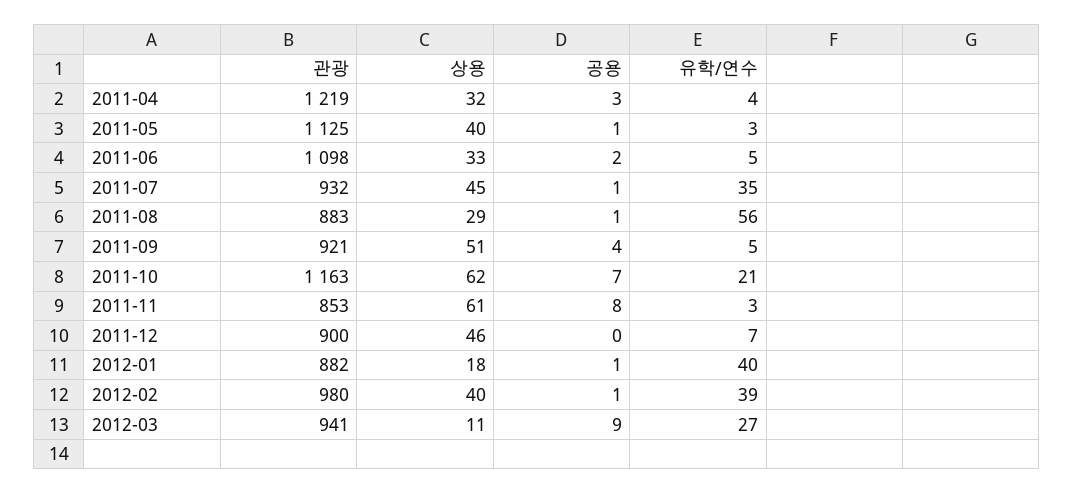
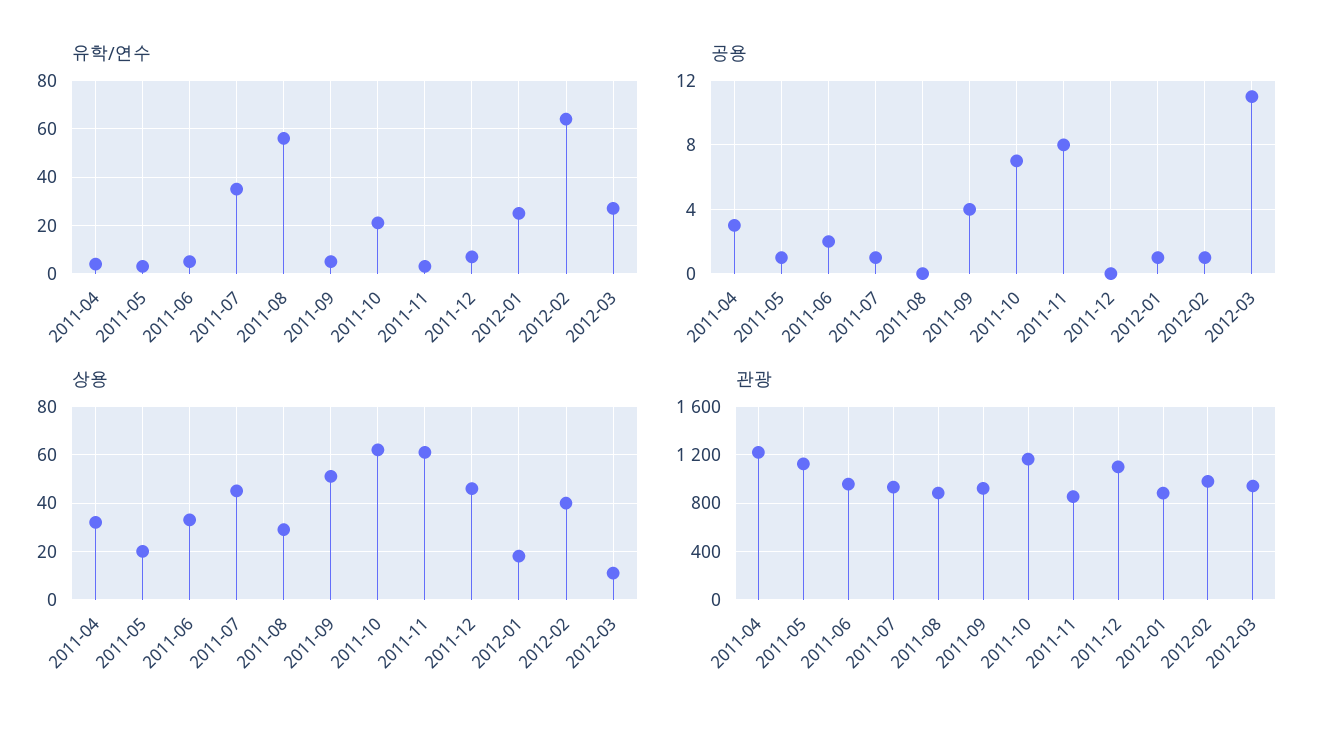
  {
    "관광": {
      "2011-04": 1219,
      "2011-05": 1125,
-     "2011-06": 1098,
+     "2011-06": 950,
      "2011-07": 932,
      "2011-08": 883,
      "2011-09": 921,
      "2011-10": 1163,
      "2011-11": 853,
-     "2011-12": 900,
+     "2011-12": 1100,
      "2012-01": 882,
      "2012-02": 980,
      "2012-03": 941
    },
    "상용": {
      "2011-04": 32,
-     "2011-05": 40,
+     "2011-05": 20,
      "2011-06": 33,
      "2011-07": 45,
      "2011-08": 29,
      "2011-09": 51,
      "2011-10": 62,
      "2011-11": 61,
      "2011-12": 46,
      "2012-01": 18,
      "2012-02": 40,
      "2012-03": 11
    },
    "공용": {
      "2011-04": 3,
      "2011-05": 1,
      "2011-06": 2,
      "2011-07": 1,
-     "2011-08": 1,
+     "2011-08": 0,
      "2011-09": 4,
      "2011-10": 7,
      "2011-11": 8,
      "2011-12": 0,
      "2012-01": 1,
      "2012-02": 1,
-     "2012-03": 9
+     "2012-03": 11
    },
    "유학/연수": {
      "2011-04": 4,
      "2011-05": 3,
      "2011-06": 5,
      "2011-07": 35,
      "2011-08": 56,
      "2011-09": 5,
      "2011-10": 21,
      "2011-11": 3,
      "2011-12": 7,
-     "2012-01": 40,
+     "2012-01": 25,
-     "2012-02": 39,
+     "2012-02": 65,
      "2012-03": 27
    }
  }

